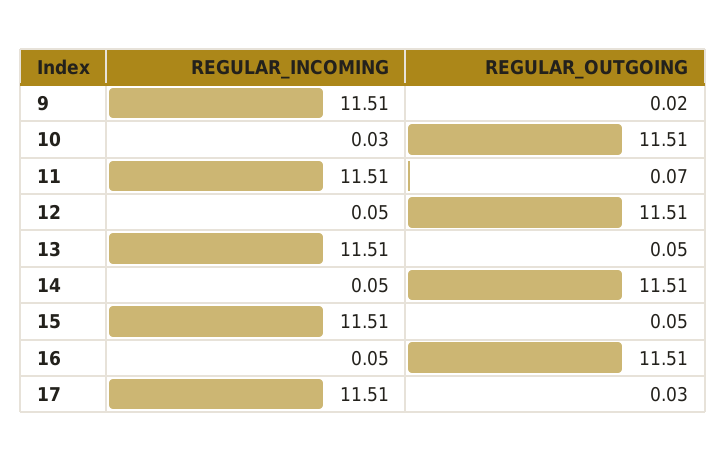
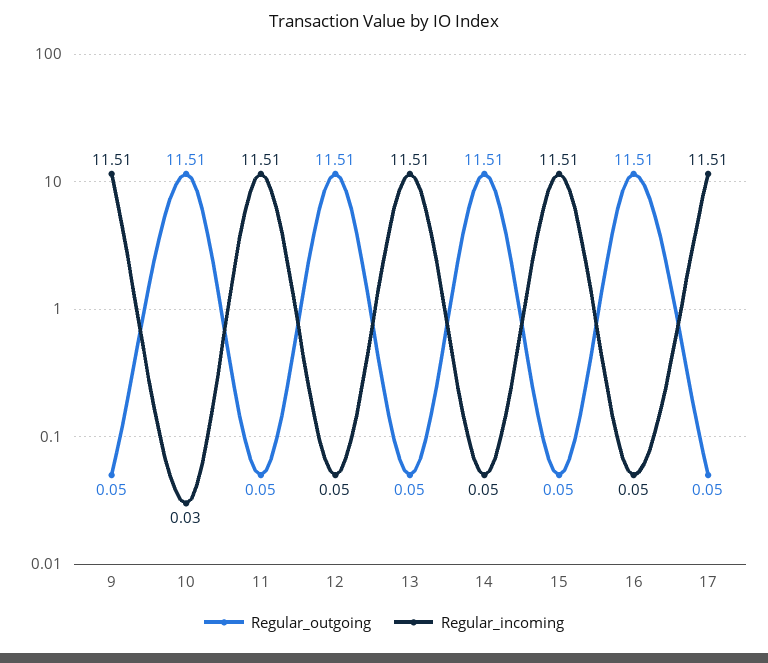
  {
    "REGULAR_INCOMING": {
      "9": 11.51,
      "10": 0.03,
      "11": 11.51,
      "12": 0.05,
      "13": 11.51,
      "14": 0.05,
      "15": 11.51,
      "16": 0.05,
      "17": 11.51
    },
    "REGULAR_OUTGOING": {
-     "9": 0.02,
+     "9": 0.05,
      "10": 11.51,
-     "11": 0.07,
+     "11": 0.05,
      "12": 11.51,
      "13": 0.05,
      "14": 11.51,
      "15": 0.05,
      "16": 11.51,
-     "17": 0.03
+     "17": 0.05
    }
  }

